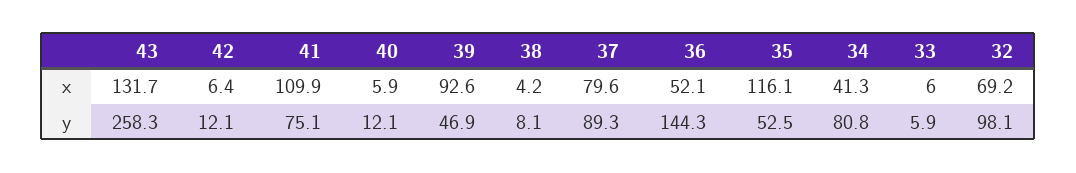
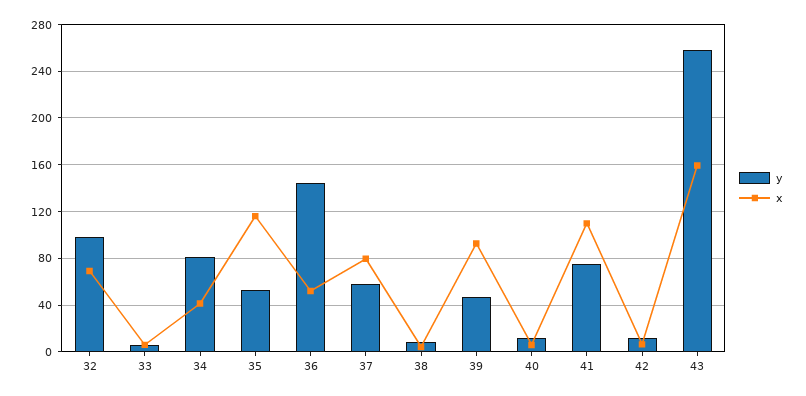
  {
    "x": {
-     "43": 131.7,
+     "43": 160,
      "42": 6.4,
      "41": 109.9,
      "40": 5.9,
      "39": 92.6,
      "38": 4.2,
      "37": 79.6,
      "36": 52.1,
      "35": 116.1,
      "34": 41.3,
      "33": 6,
      "32": 69.2
    },
    "y": {
      "43": 258.3,
      "42": 12.1,
      "41": 75.1,
      "40": 12.1,
      "39": 46.9,
      "38": 8.1,
-     "37": 89.3,
+     "37": 60,
      "36": 144.3,
      "35": 52.5,
      "34": 80.8,
      "33": 5.9,
      "32": 98.1
    }
  }

